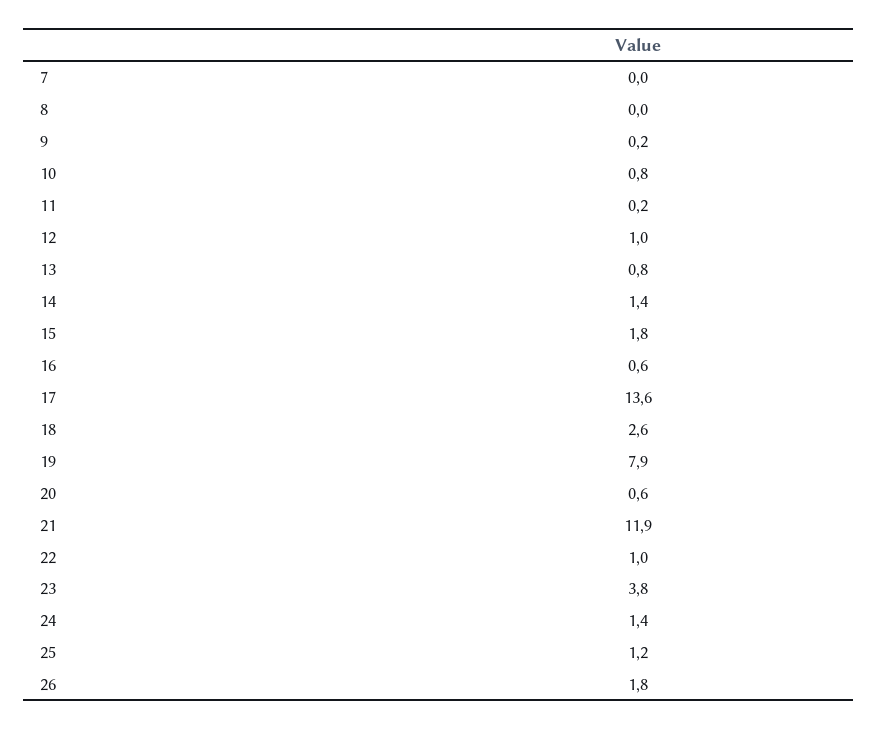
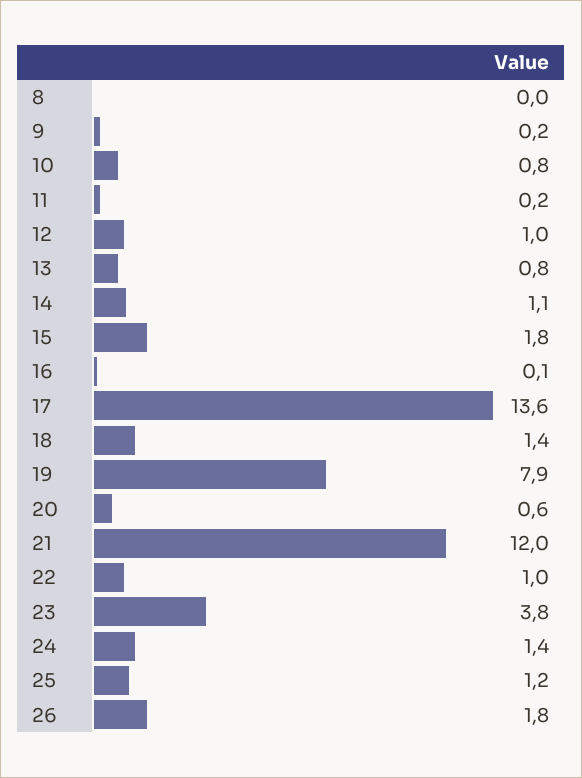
  {
-   "7": 0,
    "8": 0,
    "9": 0.2,
    "10": 0.8,
    "11": 0.2,
    "12": 1,
    "13": 0.8,
-   "14": 1.4,
+   "14": 1.1,
    "15": 1.8,
-   "16": 0.6,
+   "16": 0.1,
    "17": 13.6,
-   "18": 2.6,
+   "18": 1.4,
    "19": 7.9,
    "20": 0.6,
-   "21": 11.9,
+   "21": 12,
    "22": 1,
    "23": 3.8,
    "24": 1.4,
    "25": 1.2,
    "26": 1.8
  }

